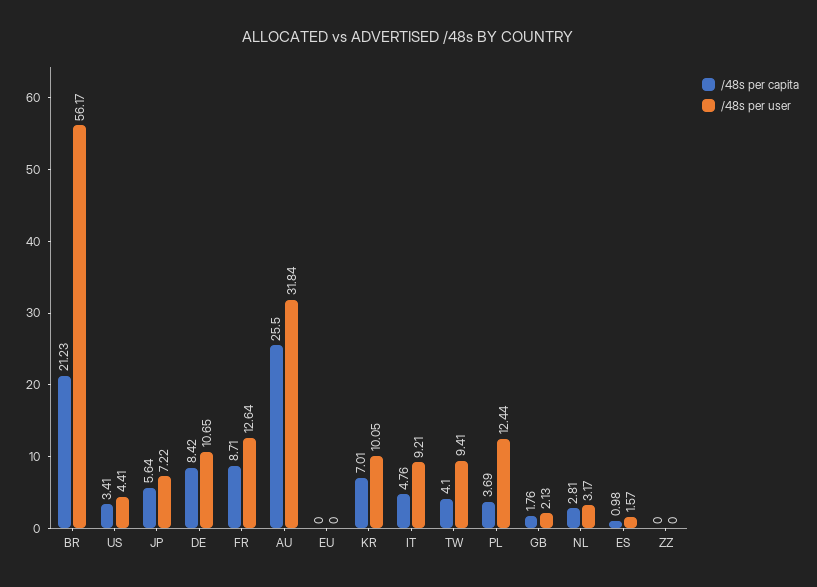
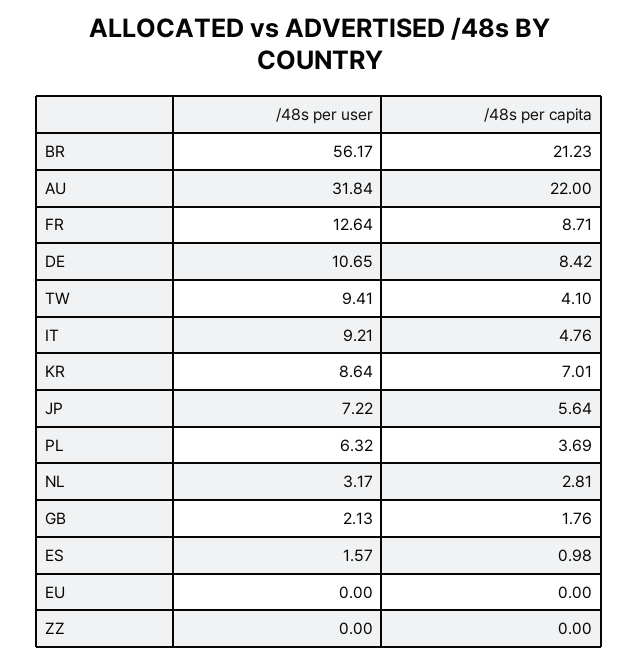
  {
    "/48s per capita": {
      "BR": 21.23,
-     "US": 3.41,
      "JP": 5.64,
      "DE": 8.42,
      "FR": 8.71,
-     "AU": 25.5,
+     "AU": 22,
      "EU": 0,
      "KR": 7.01,
      "IT": 4.76,
      "TW": 4.1,
      "PL": 3.69,
      "GB": 1.76,
      "NL": 2.81,
      "ES": 0.98,
      "ZZ": 0
    },
    "/48s per user": {
      "BR": 56.17,
-     "US": 4.41,
      "JP": 7.22,
      "DE": 10.65,
      "FR": 12.64,
      "AU": 31.84,
      "EU": 0,
-     "KR": 10.05,
+     "KR": 8.64,
      "IT": 9.21,
      "TW": 9.41,
-     "PL": 12.44,
+     "PL": 6.32,
      "GB": 2.13,
      "NL": 3.17,
      "ES": 1.57,
      "ZZ": 0
    }
  }

